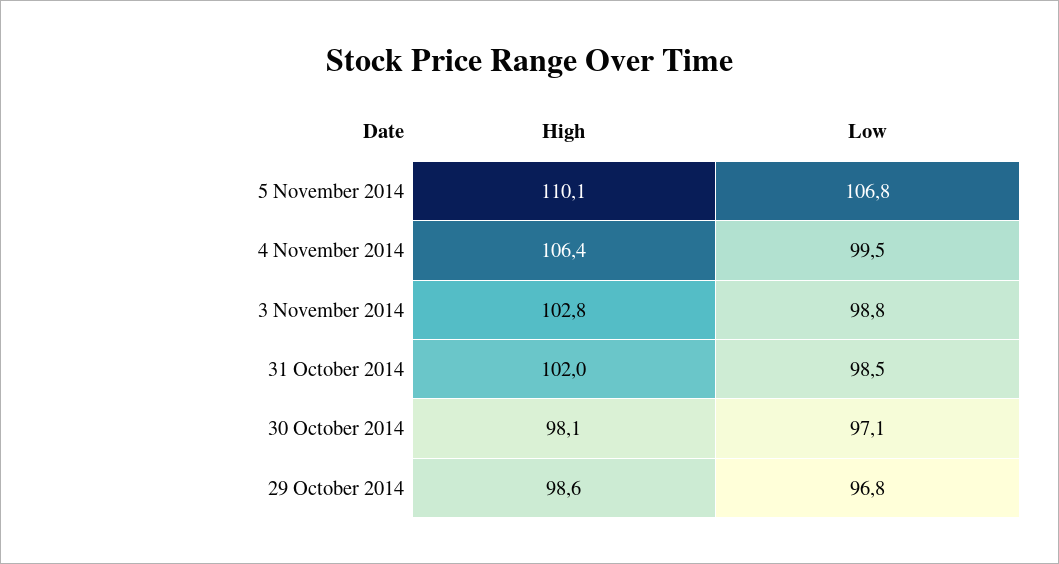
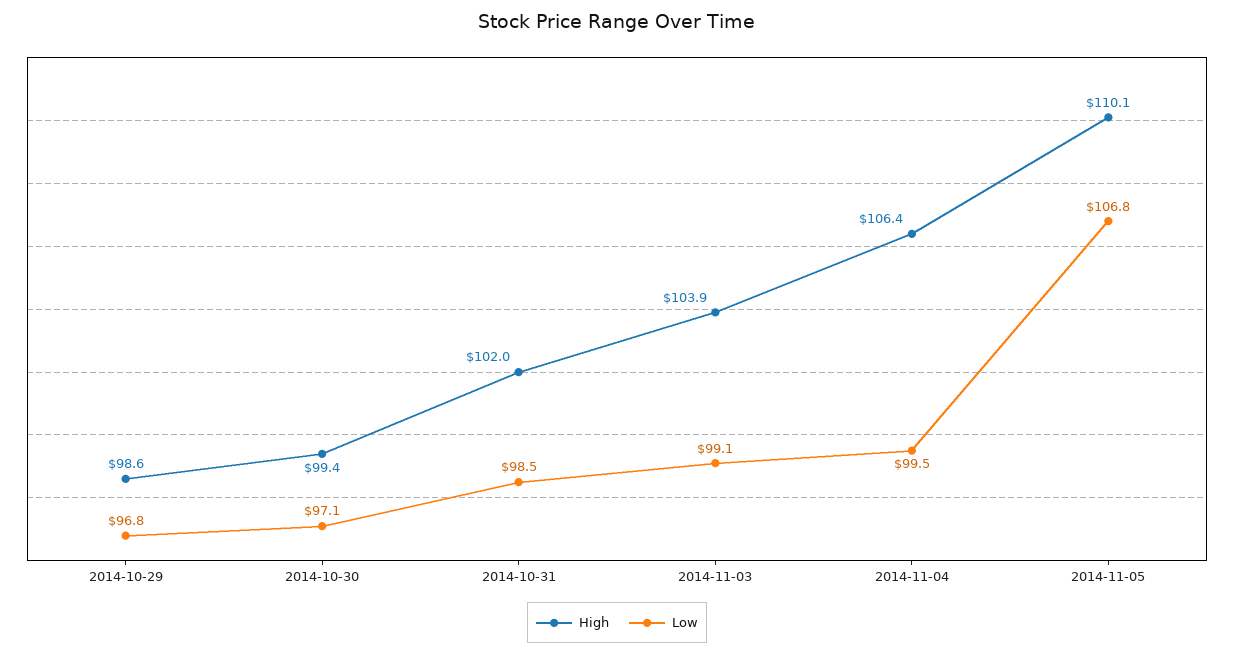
  {
    "High": {
      "5 November 2014": 110.1,
      "4 November 2014": 106.4,
-     "3 November 2014": 102.8,
+     "3 November 2014": 103.9,
      "31 October 2014": 102,
-     "30 October 2014": 98.1,
+     "30 October 2014": 99.4,
      "29 October 2014": 98.6
    },
    "Low": {
      "5 November 2014": 106.8,
      "4 November 2014": 99.5,
-     "3 November 2014": 98.8,
+     "3 November 2014": 99.1,
      "31 October 2014": 98.5,
      "30 October 2014": 97.1,
      "29 October 2014": 96.8
    }
  }

